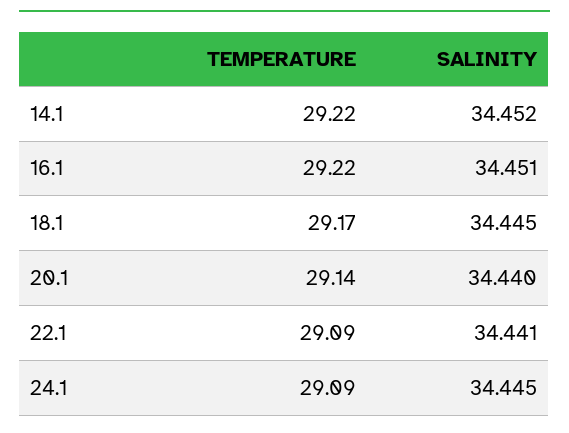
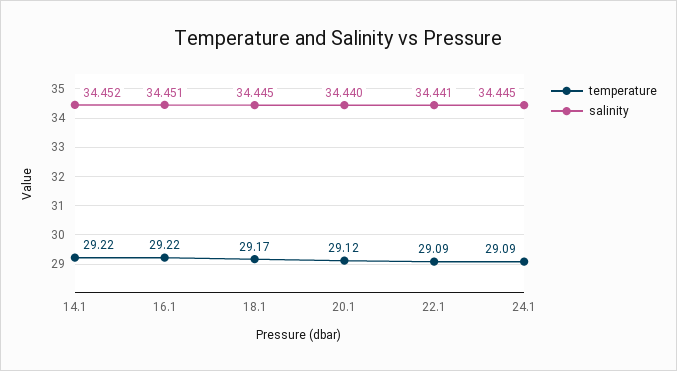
  {
    "TEMPERATURE": {
      "14.1": 29.22,
      "16.1": 29.22,
      "18.1": 29.17,
-     "20.1": 29.14,
+     "20.1": 29.12,
      "22.1": 29.09,
      "24.1": 29.09
    },
    "SALINITY": {
      "14.1": 34.452,
      "16.1": 34.451,
      "18.1": 34.445,
      "20.1": 34.44,
      "22.1": 34.441,
      "24.1": 34.445
    }
  }

